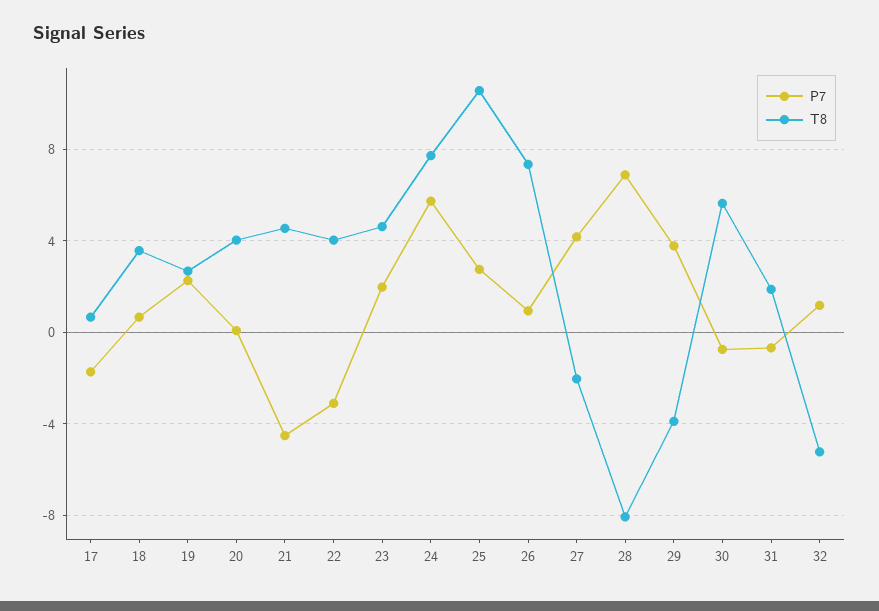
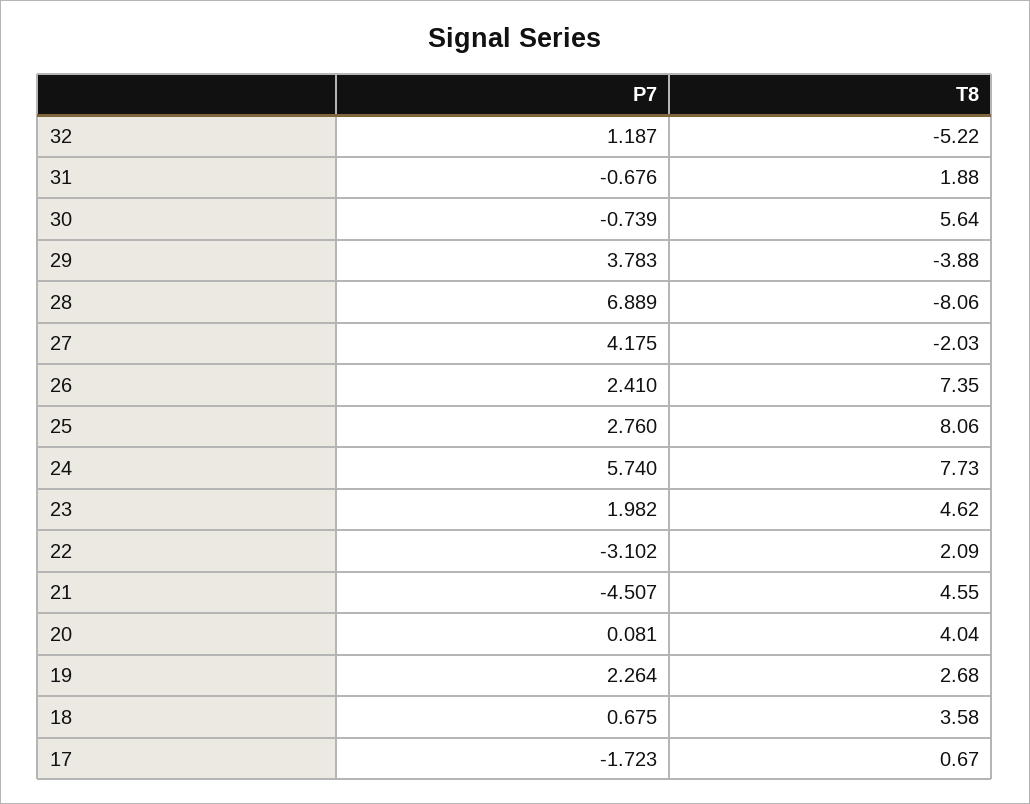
  {
    "P7": {
      "17": -1.723,
      "18": 0.675,
      "19": 2.264,
      "20": 0.081,
      "21": -4.507,
      "22": -3.102,
      "23": 1.982,
      "24": 5.74,
      "25": 2.76,
-     "26": 1,
+     "26": 2.41,
      "27": 4.175,
      "28": 6.889,
      "29": 3.783,
      "30": -0.739,
      "31": -0.676,
      "32": 1.187
    },
    "T8": {
      "17": 0.67,
      "18": 3.58,
      "19": 2.68,
      "20": 4.04,
      "21": 4.55,
-     "22": 4,
+     "22": 2.09,
      "23": 4.62,
      "24": 7.73,
-     "25": 10.5,
+     "25": 8.06,
      "26": 7.35,
      "27": -2.03,
      "28": -8.06,
      "29": -3.88,
      "30": 5.64,
      "31": 1.88,
      "32": -5.22
    }
  }

